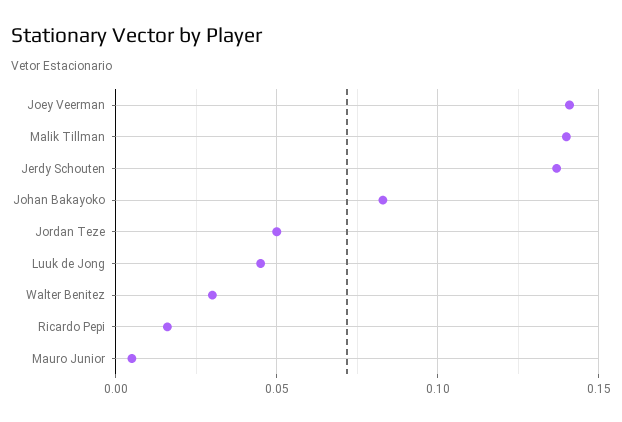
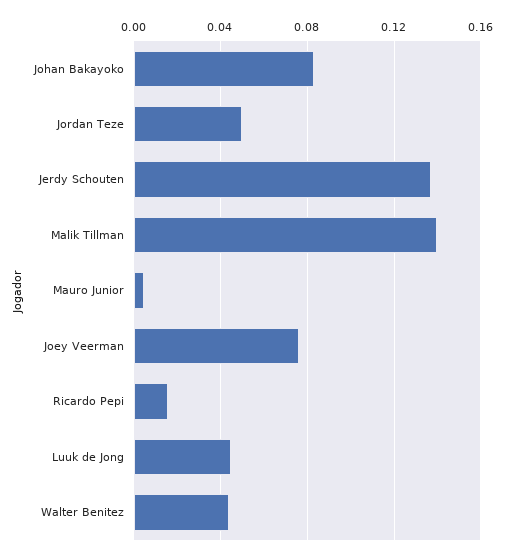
  {
-   "Joey Veerman": 0.14,
+   "Joey Veerman": 0.075,
    "Malik Tillman": 0.14,
    "Jerdy Schouten": 0.135,
    "Johan Bakayoko": 0.085,
    "Jordan Teze": 0.05,
    "Luuk de Jong": 0.045,
-   "Walter Benitez": 0.03,
+   "Walter Benitez": 0.045,
    "Ricardo Pepi": 0.015,
    "Mauro Junior": 0.005
  }

